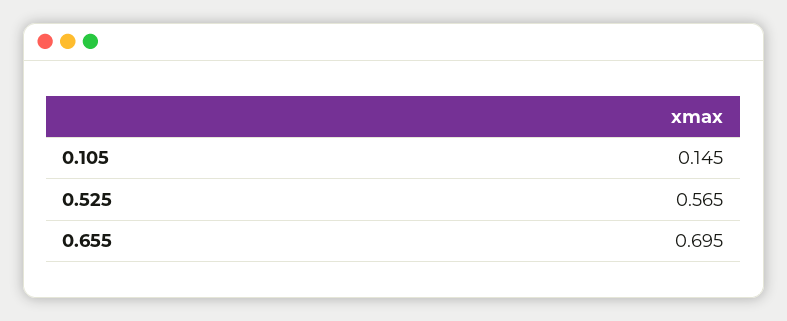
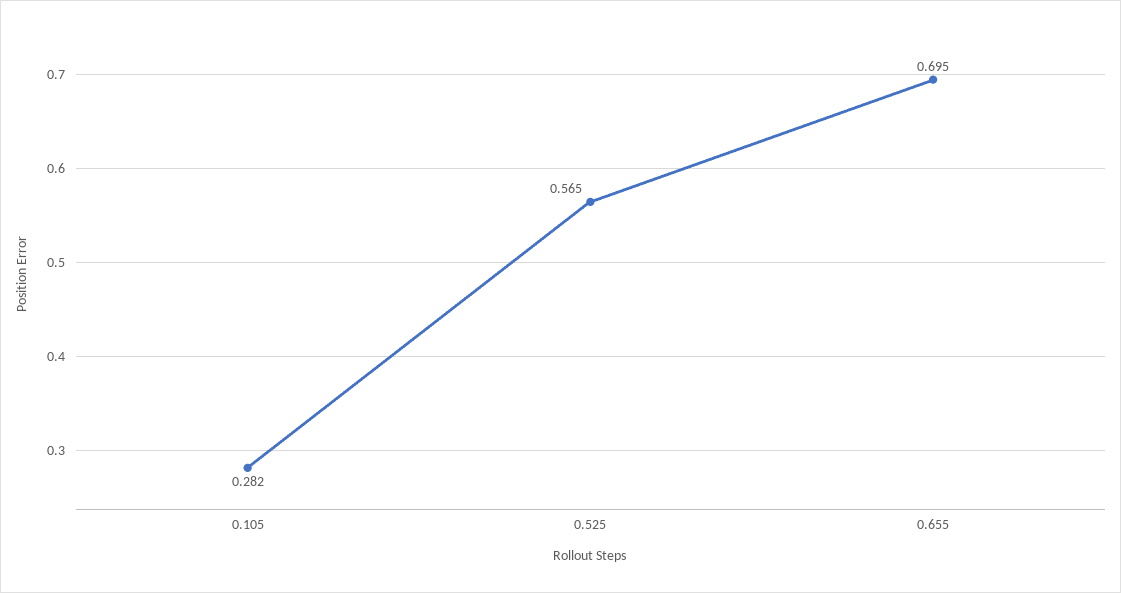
  {
-   "0.105": 0.145,
+   "0.105": 0.282,
    "0.525": 0.565,
    "0.655": 0.695
  }

